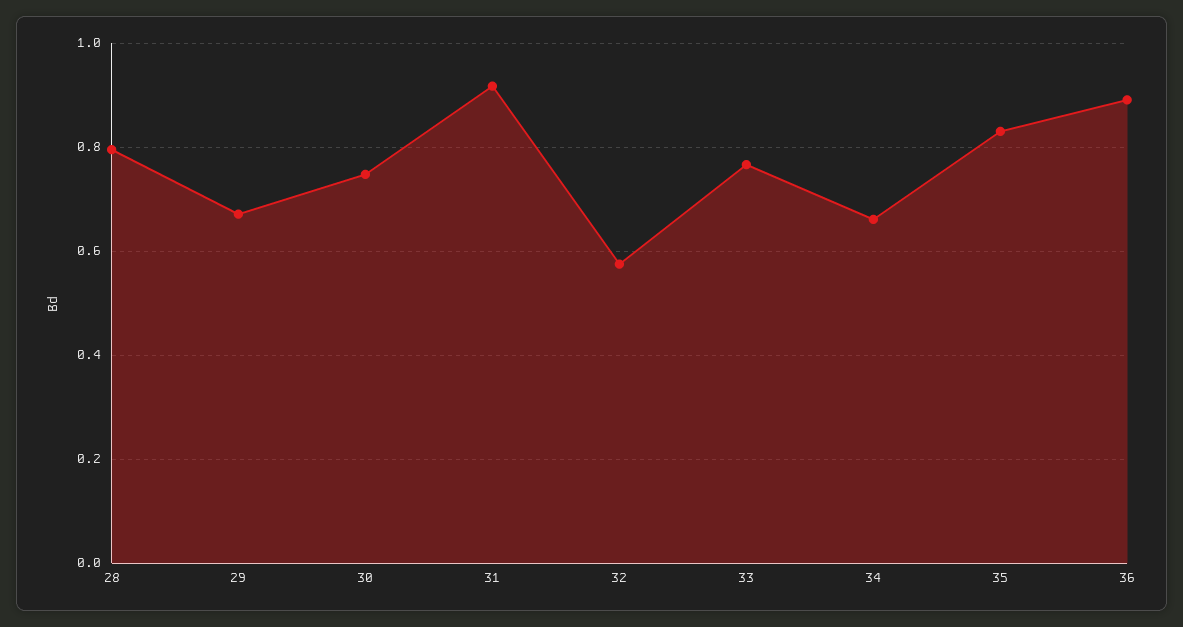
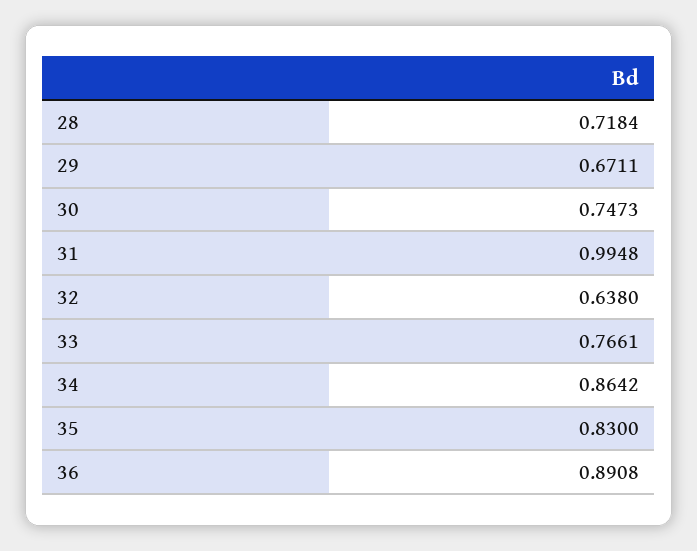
  {
-   "28": 0.8,
+   "28": 0.7184,
    "29": 0.6711,
    "30": 0.7473,
-   "31": 0.92,
+   "31": 0.9948,
-   "32": 0.58,
+   "32": 0.638,
    "33": 0.7661,
-   "34": 0.66,
+   "34": 0.8642,
    "35": 0.83,
    "36": 0.8908
  }

